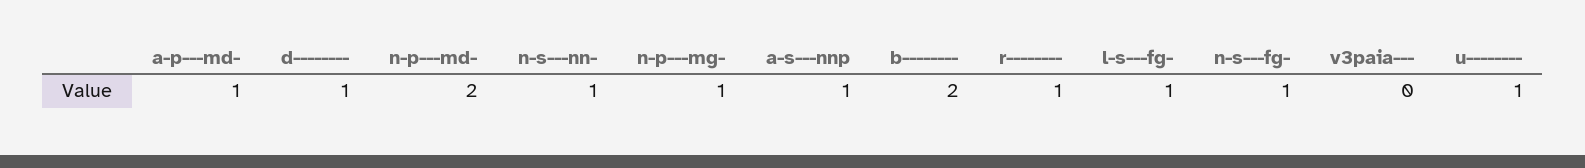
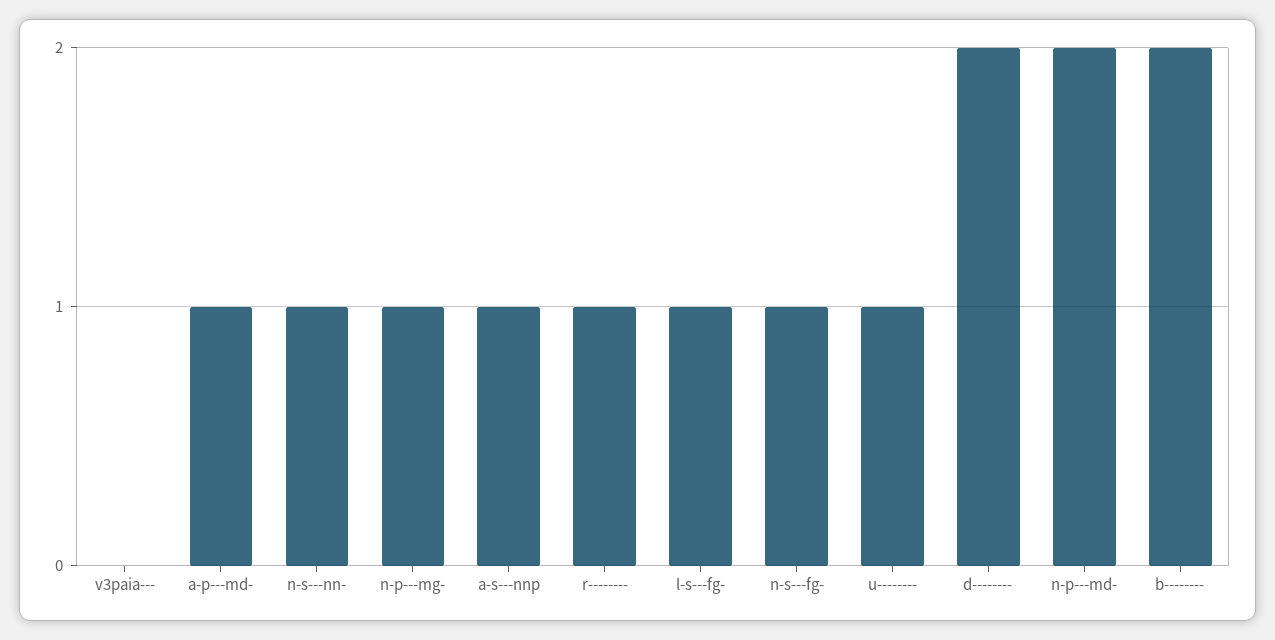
  {
    "a-p---md-": 1,
-   "d--------": 1,
+   "d--------": 2,
    "n-p---md-": 2,
    "n-s---nn-": 1,
    "n-p---mg-": 1,
    "a-s---nnp": 1,
    "b--------": 2,
    "r--------": 1,
    "l-s---fg-": 1,
    "n-s---fg-": 1,
    "v3paia---": 0,
    "u--------": 1
  }

